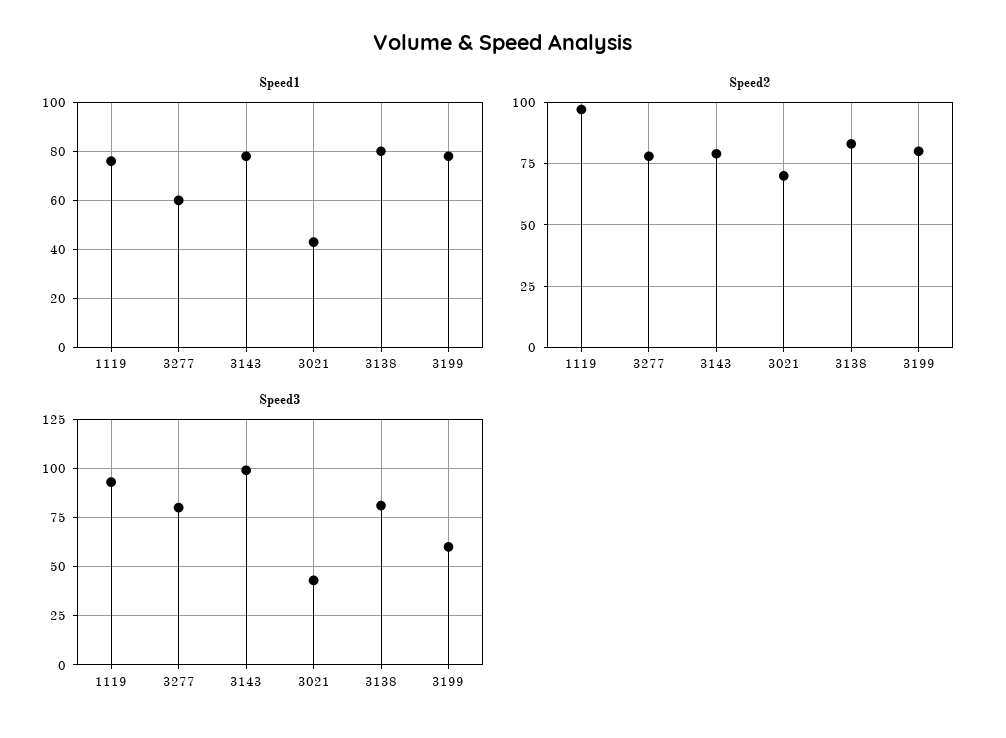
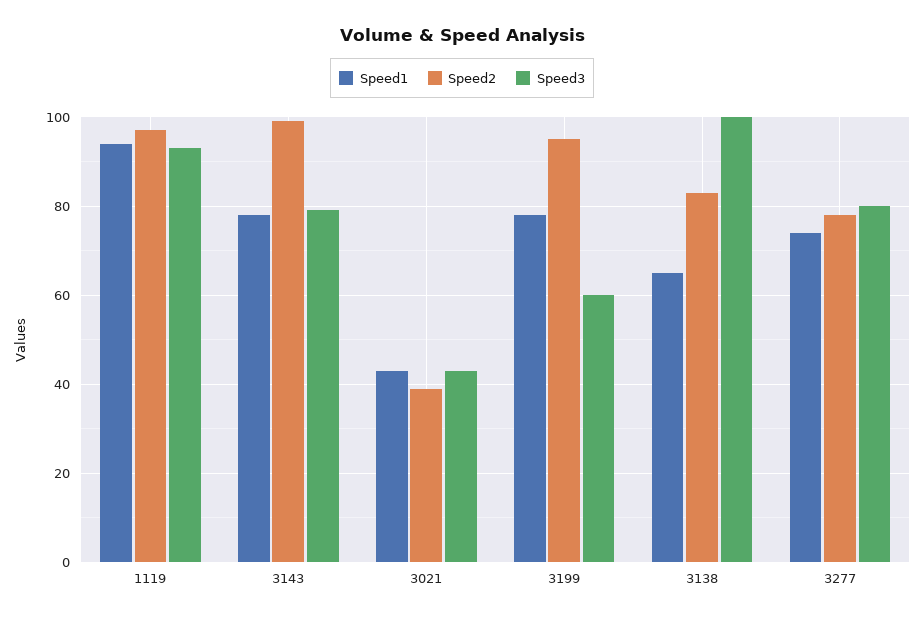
  {
    "Speed1": {
-     "1119": 75,
+     "1119": 95,
-     "3277": 60,
+     "3277": 75,
      "3143": 80,
      "3021": 45,
-     "3138": 80,
+     "3138": 65,
      "3199": 80
    },
    "Speed2": {
      "1119": 95,
      "3277": 80,
-     "3143": 80,
+     "3143": 100,
-     "3021": 70,
+     "3021": 40,
      "3138": 85,
-     "3199": 80
+     "3199": 95
    },
    "Speed3": {
      "1119": 95,
      "3277": 80,
-     "3143": 100,
+     "3143": 80,
      "3021": 45,
-     "3138": 80,
+     "3138": 100,
      "3199": 60
    }
  }

